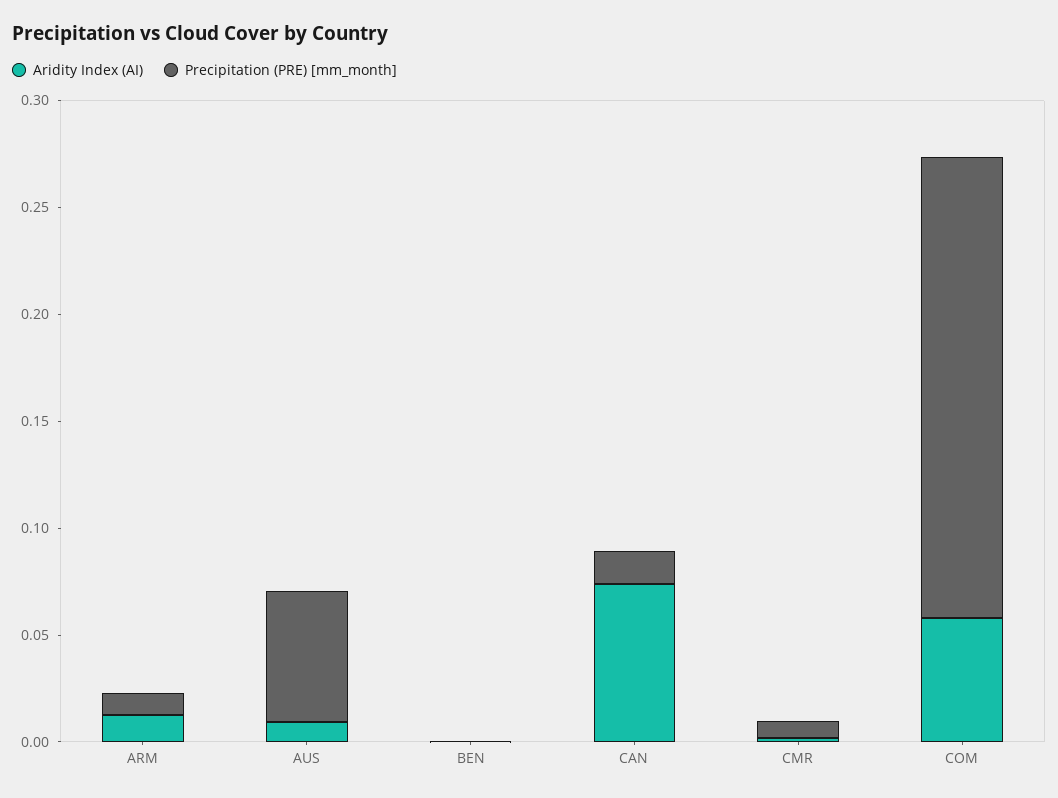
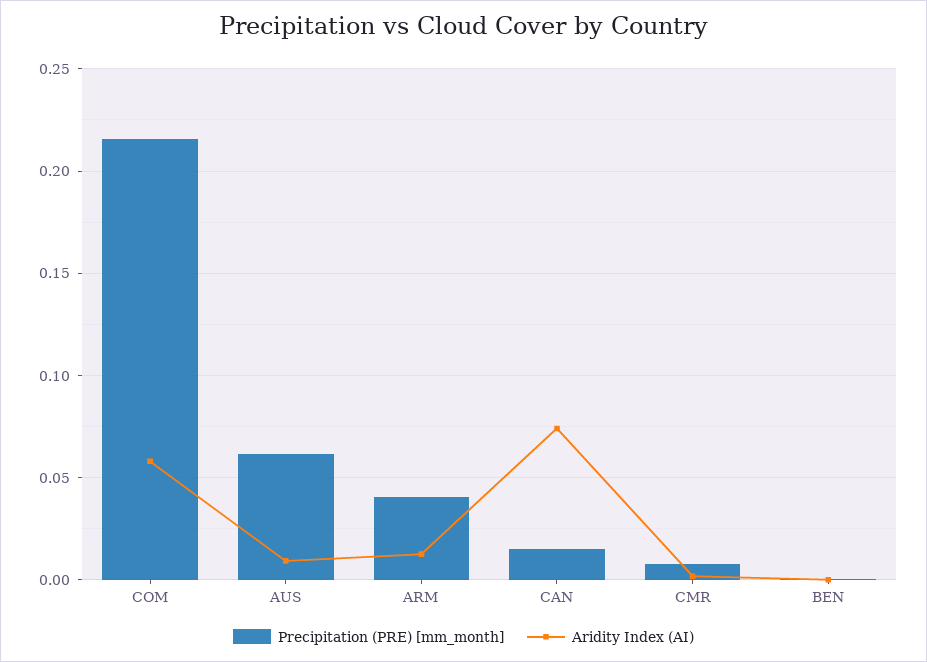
  {
    "Aridity Index (AI)": {
      "ARM": 0.015,
      "AUS": 0.01,
      "BEN": 0,
      "CAN": 0.075,
      "CMR": 0,
      "COM": 0.06
    },
    "Precipitation (PRE) [mm_month]": {
-     "ARM": 0.01,
+     "ARM": 0.04,
      "AUS": 0.06,
      "BEN": 0,
      "CAN": 0.015,
      "CMR": 0.01,
      "COM": 0.215
    }
  }

